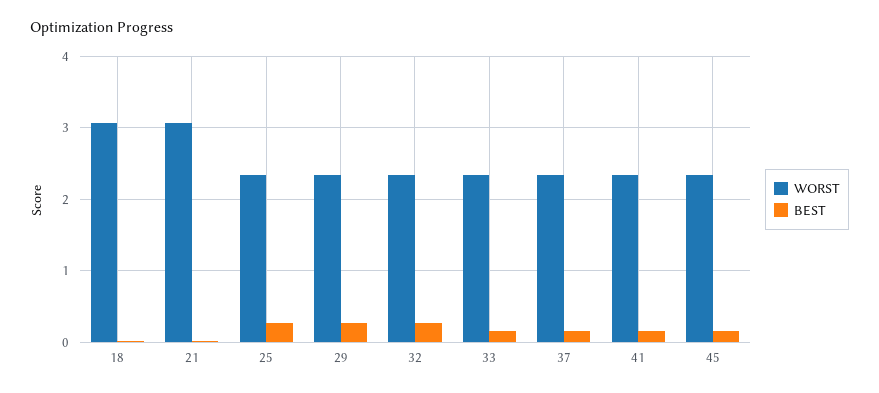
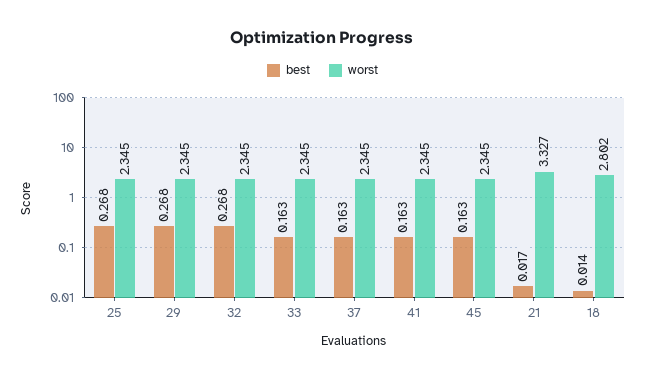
  {
    "WORST": {
-     "18": 3.1,
+     "18": 2.802,
-     "21": 3.1,
+     "21": 3.327,
      "25": 2.345,
      "29": 2.345,
      "32": 2.345,
      "33": 2.345,
      "37": 2.345,
      "41": 2.345,
      "45": 2.345
    },
    "BEST": {
      "18": 0.014,
      "21": 0.017,
      "25": 0.268,
      "29": 0.268,
      "32": 0.268,
      "33": 0.163,
      "37": 0.163,
      "41": 0.163,
      "45": 0.163
    }
  }

